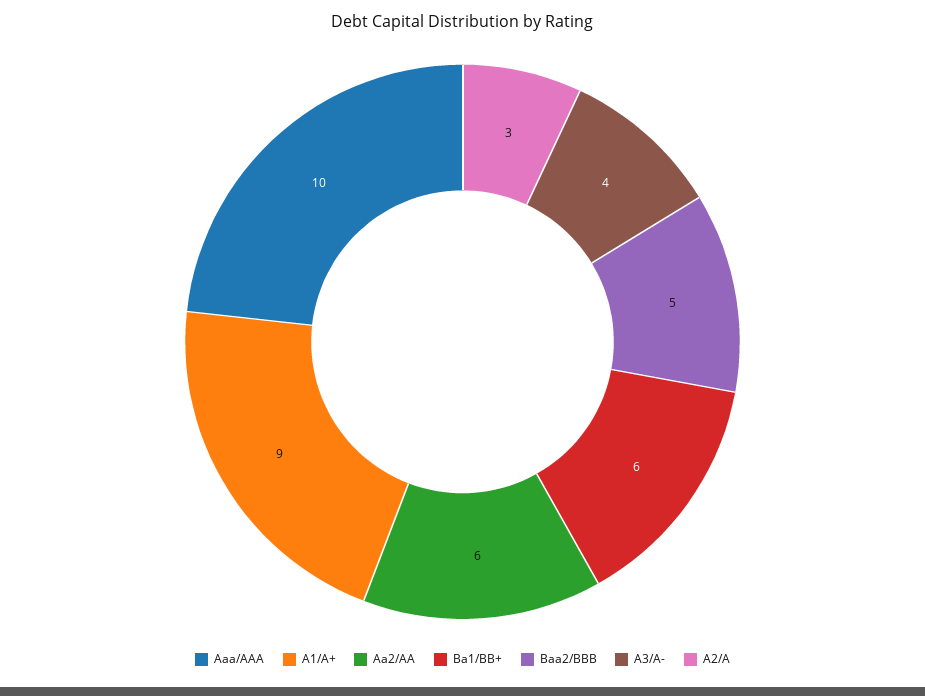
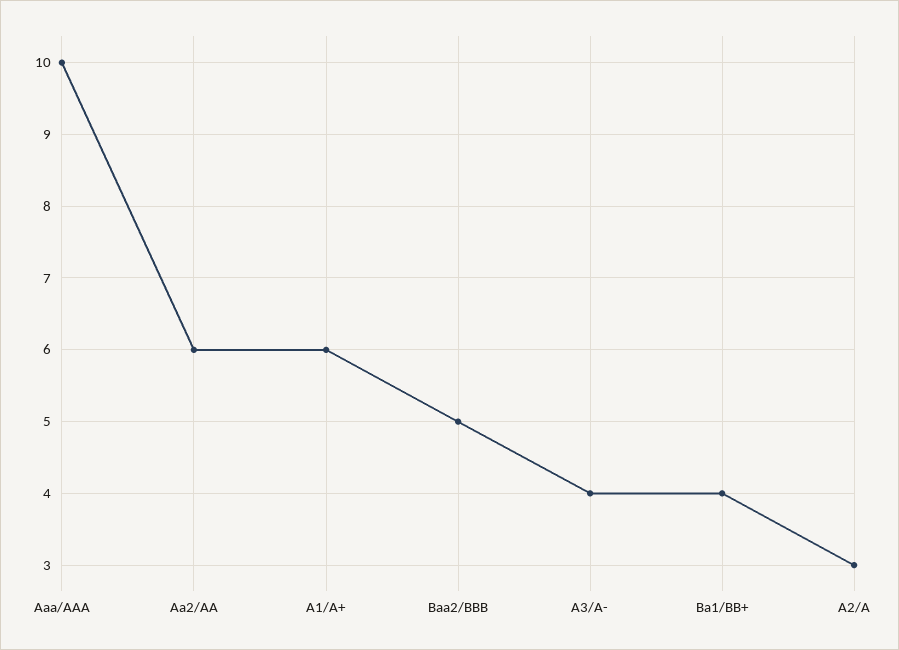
  {
    "Aaa/AAA": 10,
-   "A1/A+": 9,
+   "A1/A+": 6,
    "Aa2/AA": 6,
-   "Ba1/BB+": 6,
+   "Ba1/BB+": 4,
    "Baa2/BBB": 5,
    "A3/A-": 4,
    "A2/A": 3
  }

